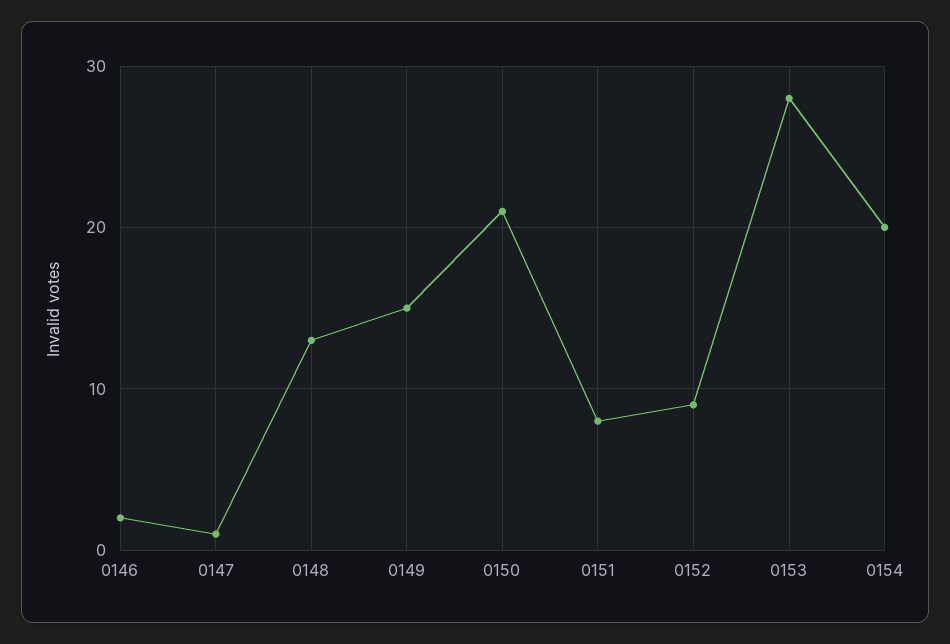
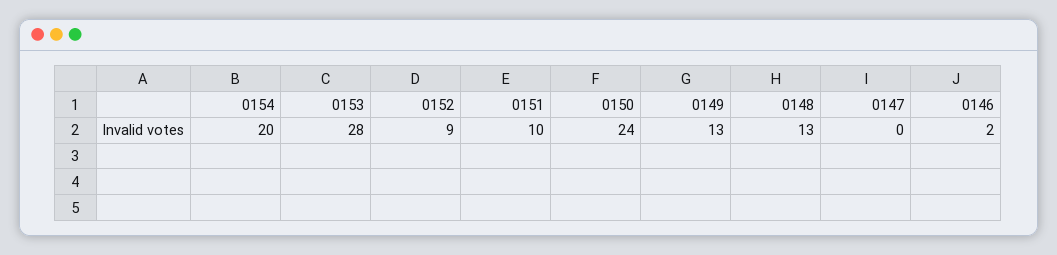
  {
    "0146": 2,
-   "0147": 1,
+   "0147": 0,
    "0148": 13,
-   "0149": 15,
+   "0149": 13,
-   "0150": 21,
+   "0150": 24,
-   "0151": 8,
+   "0151": 10,
    "0152": 9,
    "0153": 28,
    "0154": 20
  }

